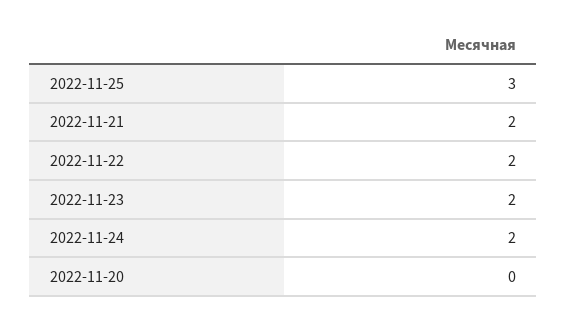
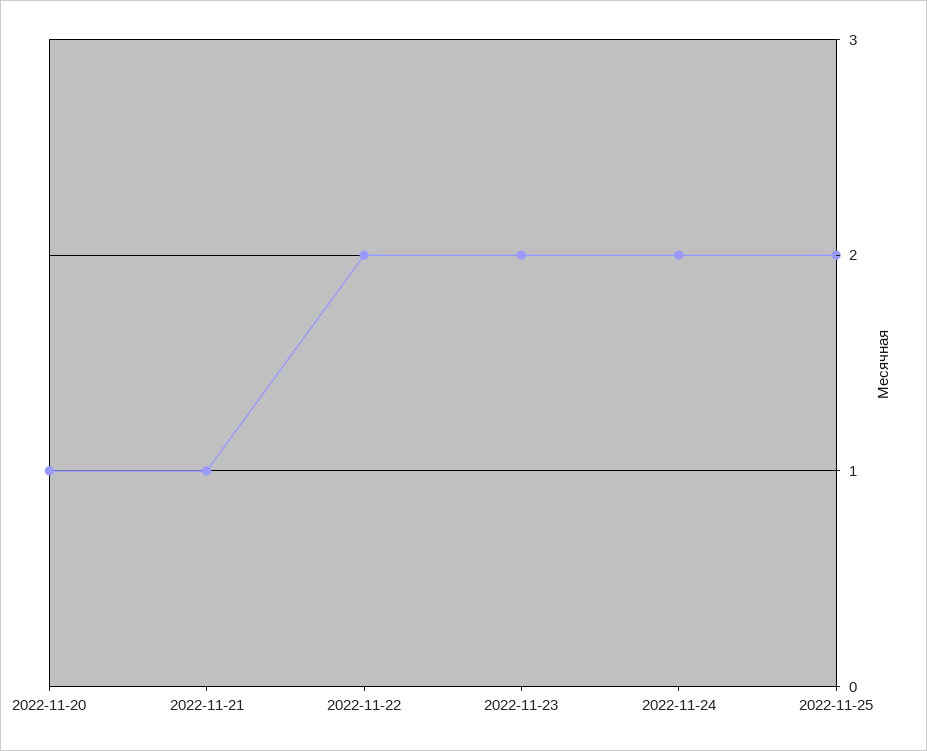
  {
-   "2022-11-25": 3,
+   "2022-11-25": 2,
-   "2022-11-21": 2,
+   "2022-11-21": 1,
    "2022-11-22": 2,
    "2022-11-23": 2,
    "2022-11-24": 2,
-   "2022-11-20": 0
+   "2022-11-20": 1
  }

